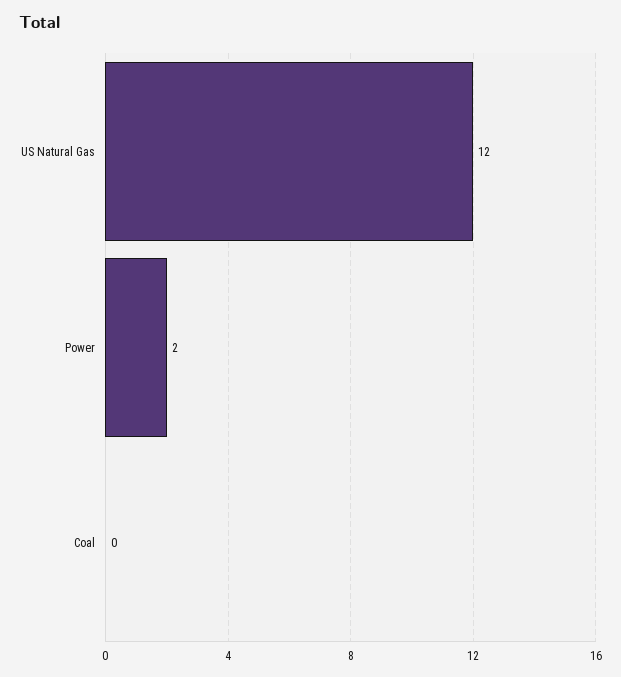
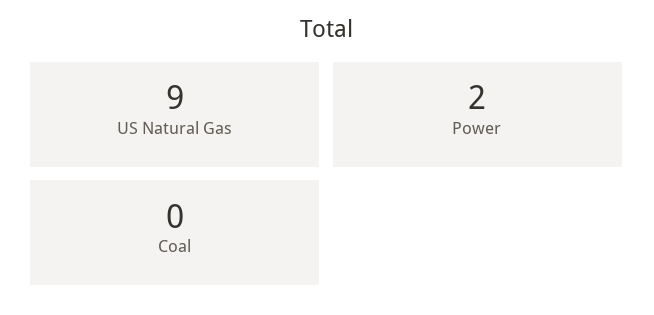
  {
-   "US Natural Gas": 12,
+   "US Natural Gas": 9,
    "Power": 2,
    "Coal": 0
  }

